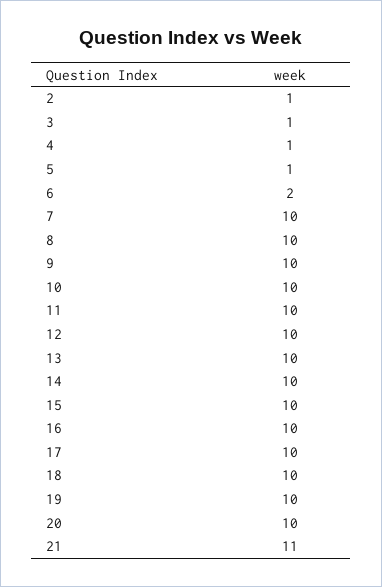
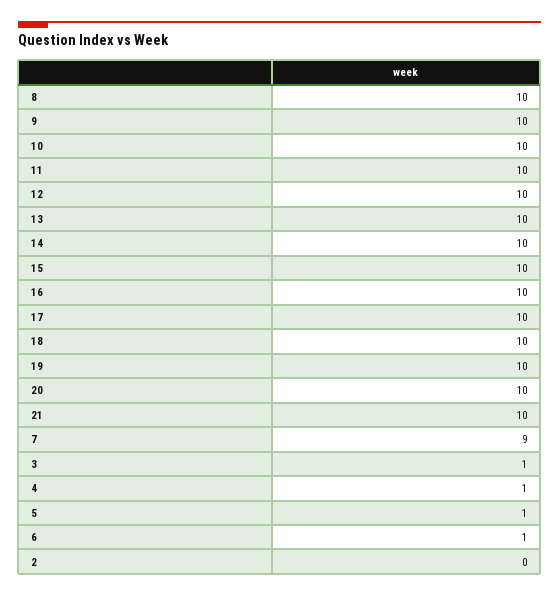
  {
-   "2": 1,
+   "2": 0,
    "3": 1,
    "4": 1,
    "5": 1,
-   "6": 2,
+   "6": 1,
-   "7": 10,
+   "7": 9,
    "8": 10,
    "9": 10,
    "10": 10,
    "11": 10,
    "12": 10,
    "13": 10,
    "14": 10,
    "15": 10,
    "16": 10,
    "17": 10,
    "18": 10,
    "19": 10,
    "20": 10,
-   "21": 11
+   "21": 10
  }

